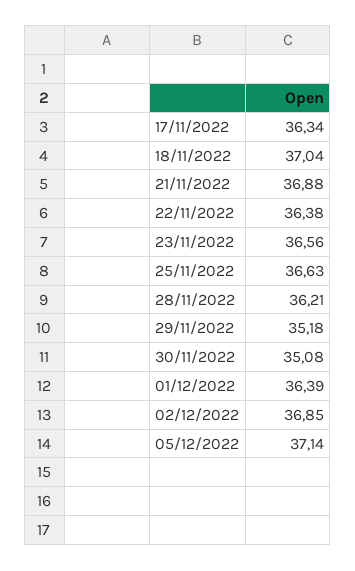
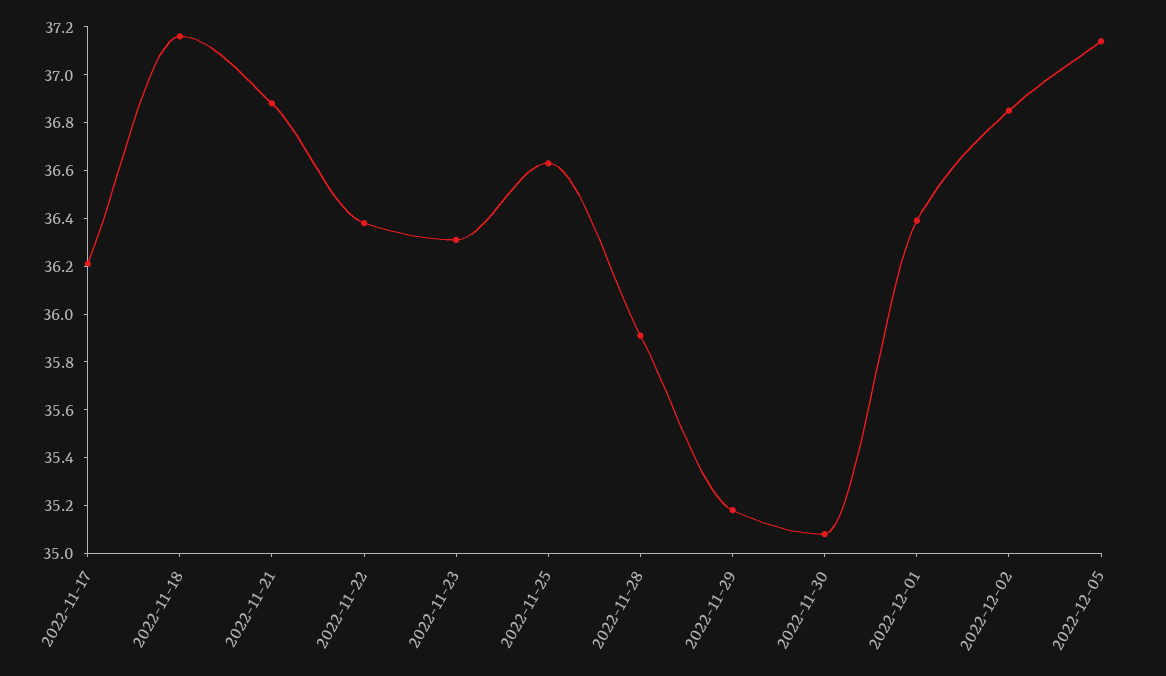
  {
-   "17/11/2022": 36.34,
+   "17/11/2022": 36.2,
-   "18/11/2022": 37.04,
+   "18/11/2022": 37.15,
    "21/11/2022": 36.88,
    "22/11/2022": 36.38,
-   "23/11/2022": 36.56,
+   "23/11/2022": 36.3,
    "25/11/2022": 36.63,
-   "28/11/2022": 36.21,
+   "28/11/2022": 35.9,
    "29/11/2022": 35.18,
    "30/11/2022": 35.08,
    "01/12/2022": 36.39,
    "02/12/2022": 36.85,
    "05/12/2022": 37.14
  }

